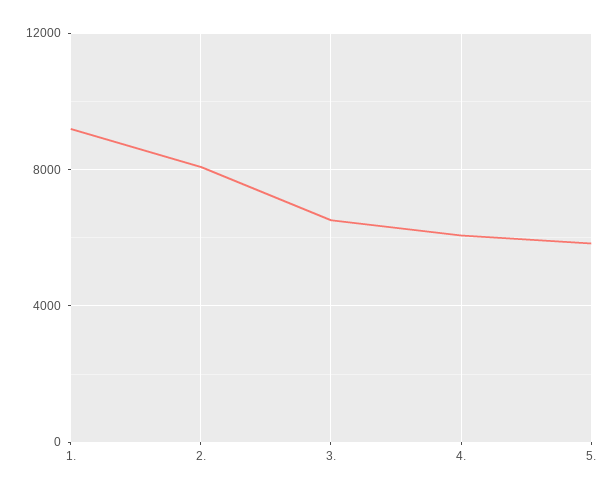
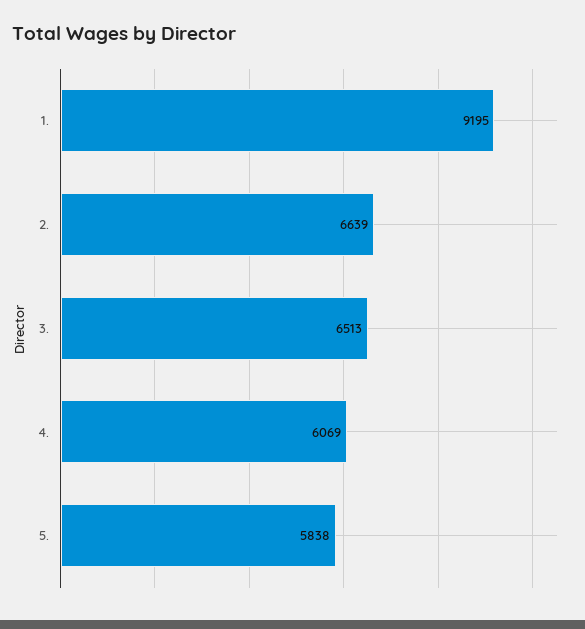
  {
    "1.": 9195,
-   "2.": 8000,
+   "2.": 6639,
    "3.": 6513,
    "4.": 6069,
    "5.": 5838
  }

